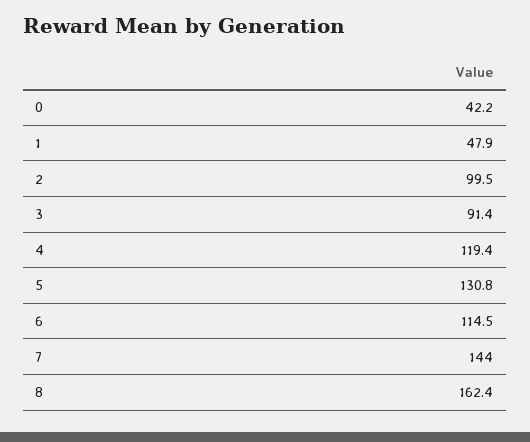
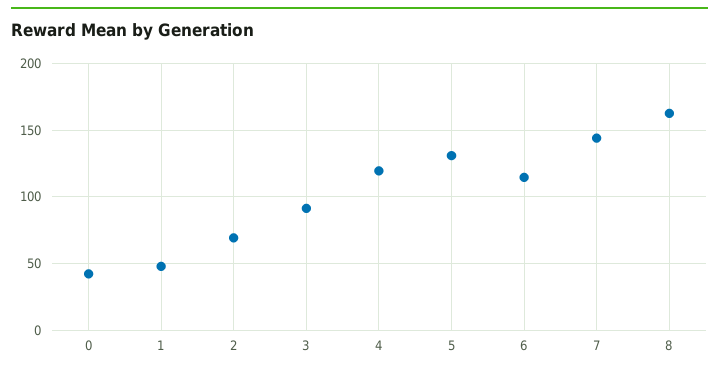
  {
    "0": 42.2,
    "1": 47.9,
-   "2": 99.5,
+   "2": 70,
    "3": 91.4,
    "4": 119.4,
    "5": 130.8,
    "6": 114.5,
    "7": 144,
    "8": 162.4
  }

